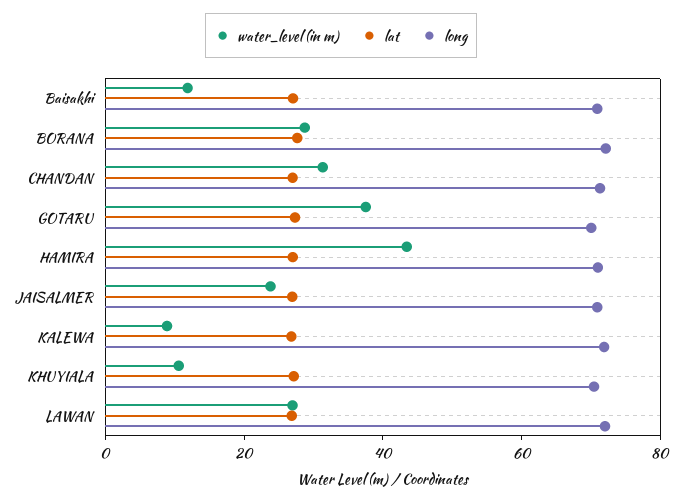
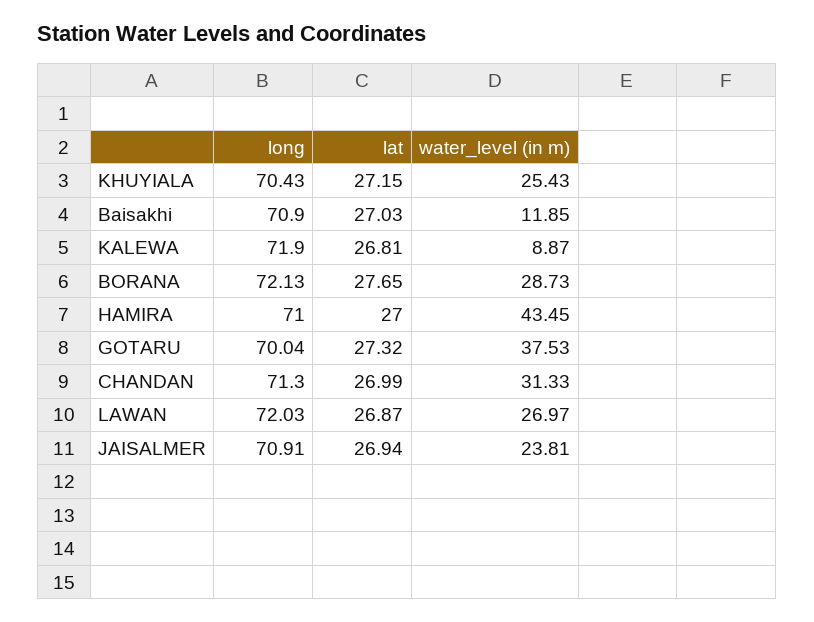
  {
    "water_level (in m)": {
      "Baisakhi": 11.85,
      "BORANA": 28.73,
      "CHANDAN": 31.33,
      "GOTARU": 37.53,
      "HAMIRA": 43.45,
      "JAISALMER": 23.81,
      "KALEWA": 8.87,
-     "KHUYIALA": 10,
+     "KHUYIALA": 25.43,
      "LAWAN": 26.97
    },
    "lat": {
      "Baisakhi": 27.03,
      "BORANA": 27.65,
      "CHANDAN": 26.99,
      "GOTARU": 27.32,
      "HAMIRA": 27,
      "JAISALMER": 26.94,
      "KALEWA": 26.81,
      "KHUYIALA": 27.15,
      "LAWAN": 26.87
    },
    "long": {
      "Baisakhi": 70.9,
      "BORANA": 72.13,
      "CHANDAN": 71.3,
      "GOTARU": 70.04,
      "HAMIRA": 71,
      "JAISALMER": 70.91,
      "KALEWA": 71.9,
      "KHUYIALA": 70.43,
      "LAWAN": 72.03
    }
  }

